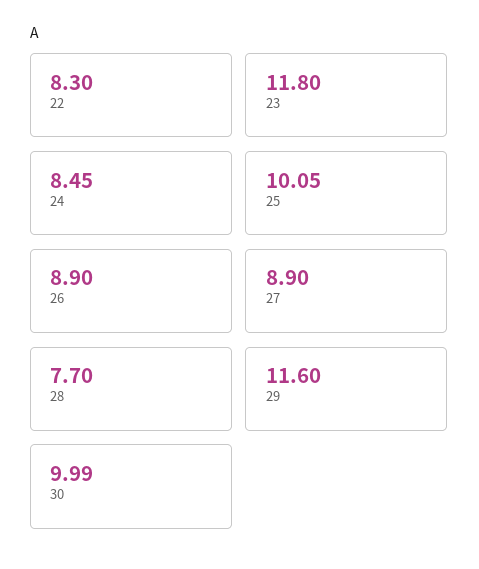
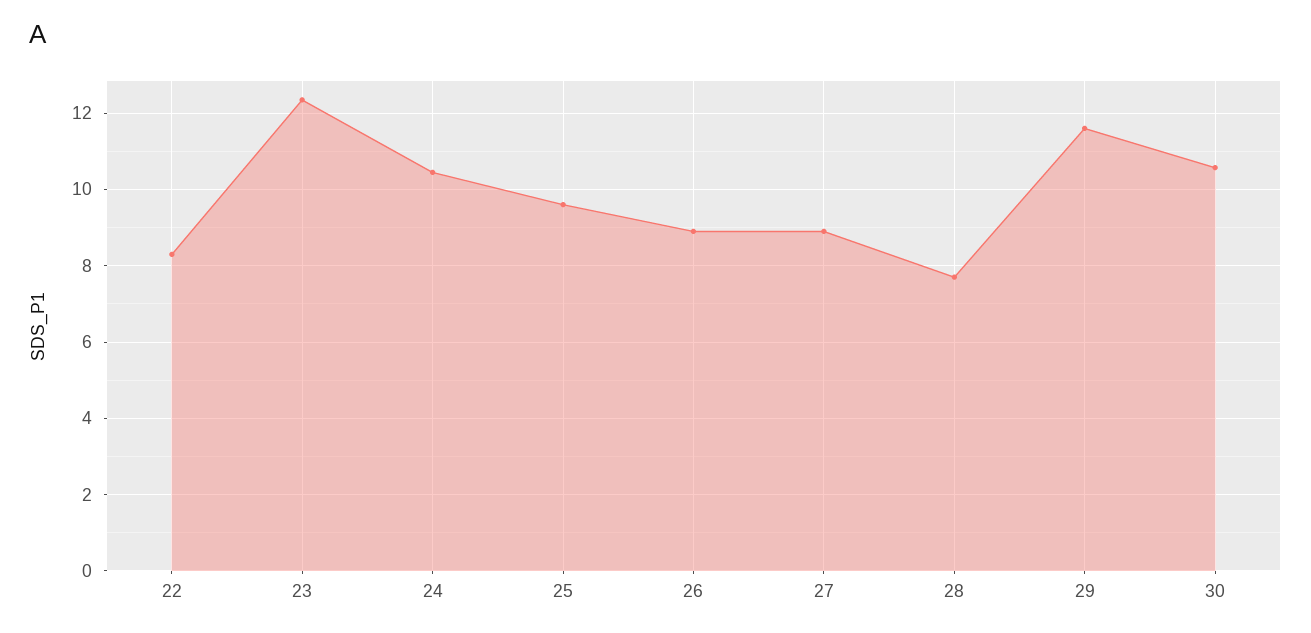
  {
    "22": 8.3,
-   "23": 11.8,
+   "23": 12.4,
-   "24": 8.45,
+   "24": 10.4,
-   "25": 10.05,
+   "25": 9.6,
    "26": 8.9,
    "27": 8.9,
    "28": 7.7,
    "29": 11.6,
-   "30": 9.99
+   "30": 10.6
  }

